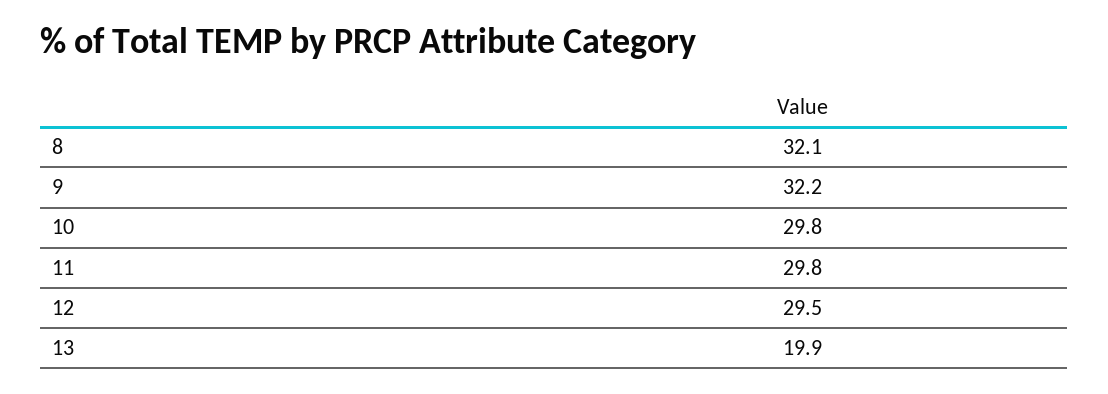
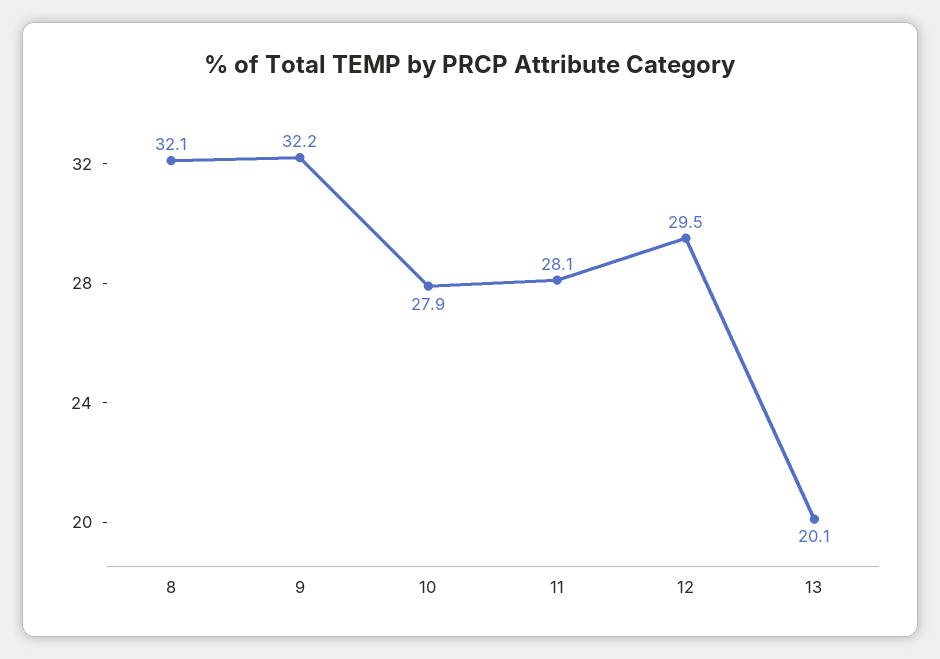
  {
    "8": 32.1,
    "9": 32.2,
-   "10": 29.8,
+   "10": 27.9,
-   "11": 29.8,
+   "11": 28.1,
    "12": 29.5,
-   "13": 19.9
+   "13": 20.1
  }

